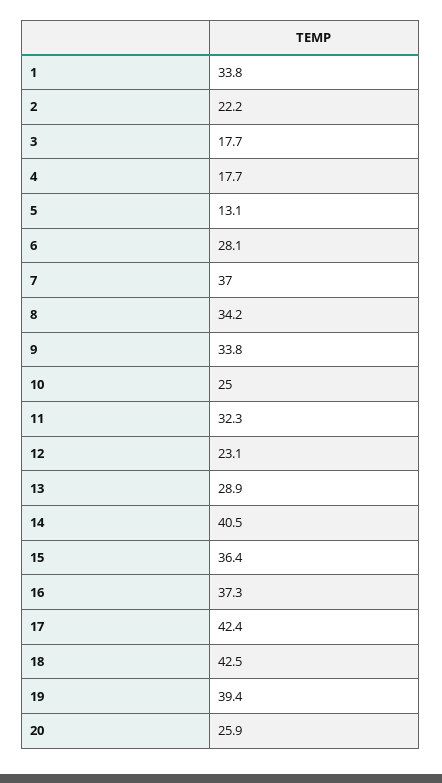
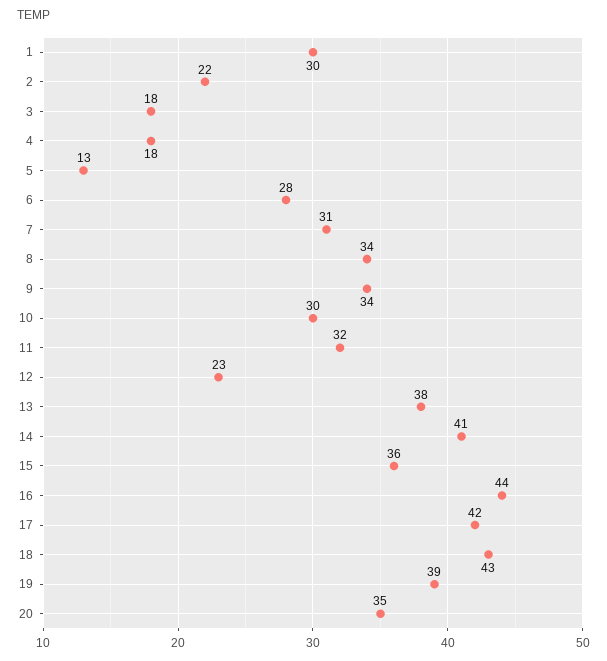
  {
-   "1": 33.8,
+   "1": 30,
    "2": 22.2,
    "3": 17.7,
    "4": 17.7,
    "5": 13.1,
    "6": 28.1,
-   "7": 37,
+   "7": 31,
    "8": 34.2,
    "9": 33.8,
-   "10": 25,
+   "10": 30,
    "11": 32.3,
    "12": 23.1,
-   "13": 28.9,
+   "13": 38,
    "14": 40.5,
    "15": 36.4,
-   "16": 37.3,
+   "16": 44,
    "17": 42.4,
    "18": 42.5,
    "19": 39.4,
-   "20": 25.9
+   "20": 35
  }

